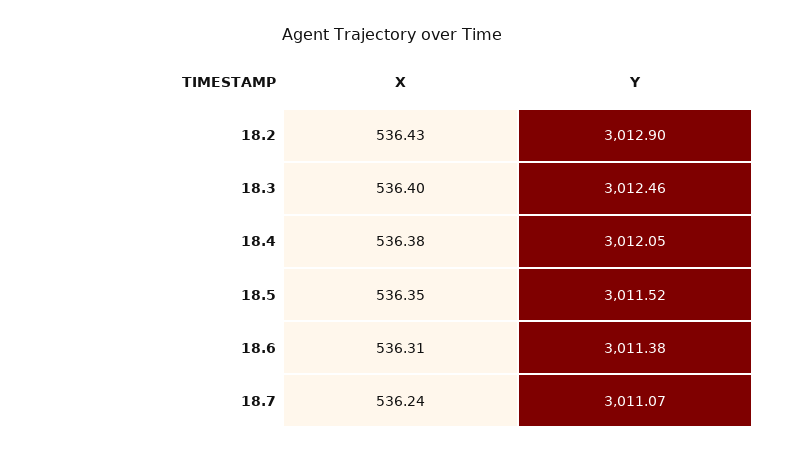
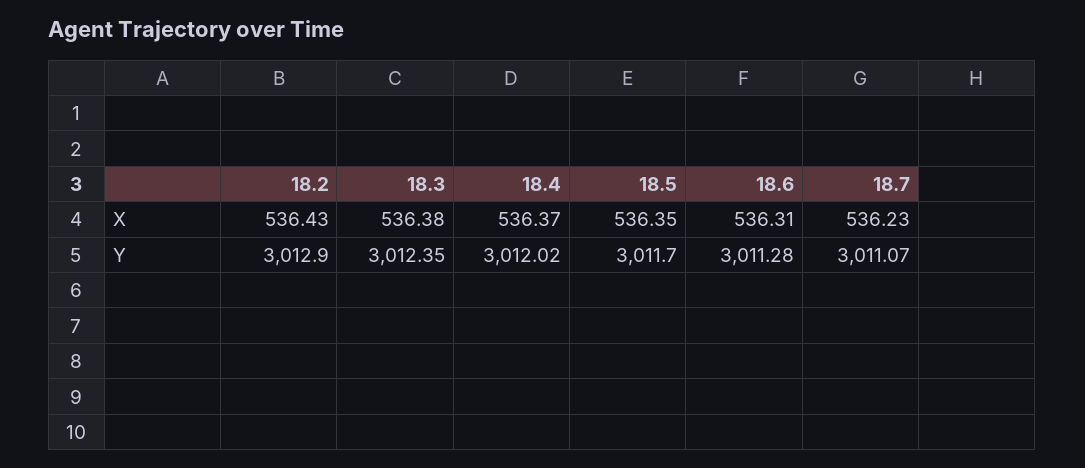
  {
    "X": {
      "18.2": 536.43,
-     "18.3": 536.4,
+     "18.3": 536.38,
-     "18.4": 536.38,
+     "18.4": 536.37,
      "18.5": 536.35,
      "18.6": 536.31,
-     "18.7": 536.24
+     "18.7": 536.23
    },
    "Y": {
      "18.2": 3012.9,
-     "18.3": 3012.46,
+     "18.3": 3012.35,
-     "18.4": 3012.05,
+     "18.4": 3012.02,
-     "18.5": 3011.52,
+     "18.5": 3011.7,
-     "18.6": 3011.38,
+     "18.6": 3011.28,
      "18.7": 3011.07
    }
  }

